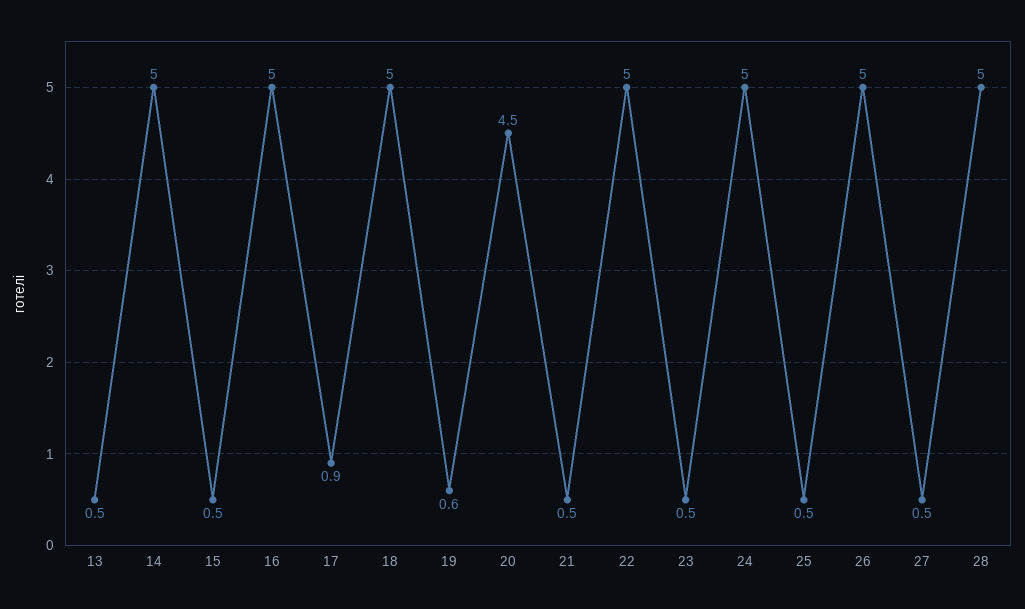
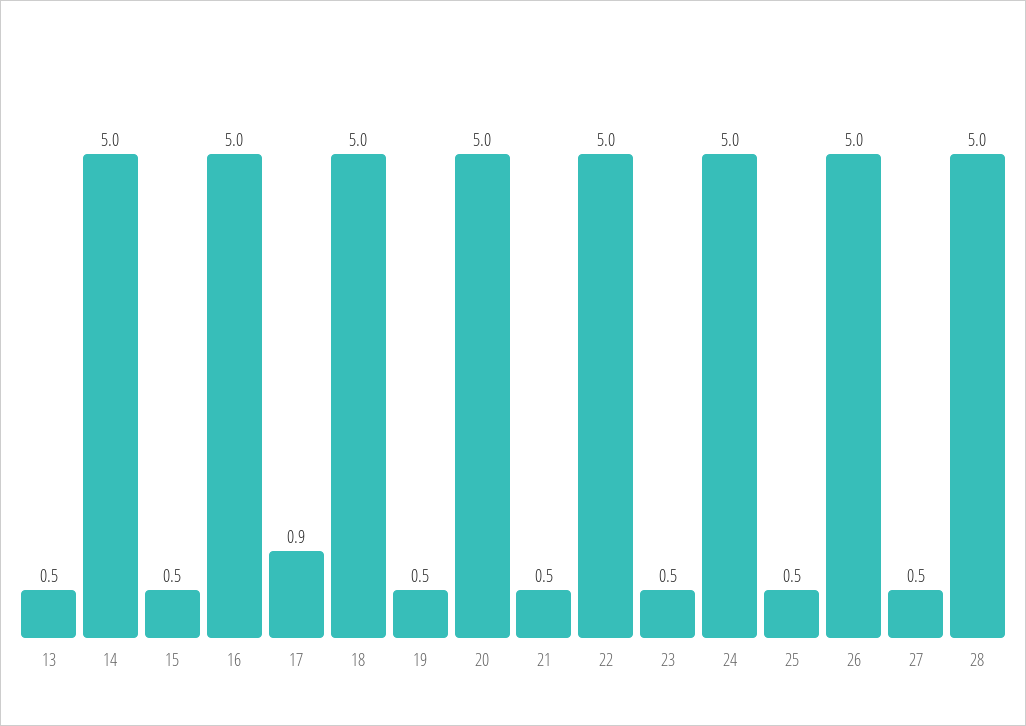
  {
    "13": 0.5,
    "14": 5,
    "15": 0.5,
    "16": 5,
    "17": 0.9,
    "18": 5,
-   "19": 0.6,
+   "19": 0.5,
-   "20": 4.5,
+   "20": 5,
    "21": 0.5,
    "22": 5,
    "23": 0.5,
    "24": 5,
    "25": 0.5,
    "26": 5,
    "27": 0.5,
    "28": 5
  }

